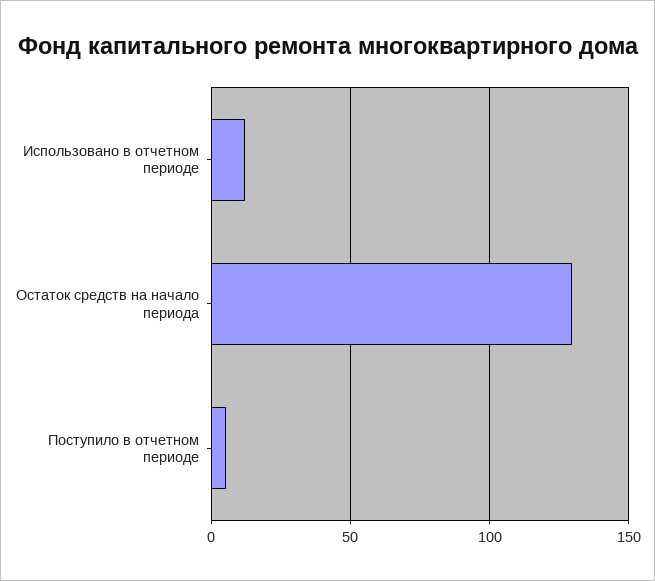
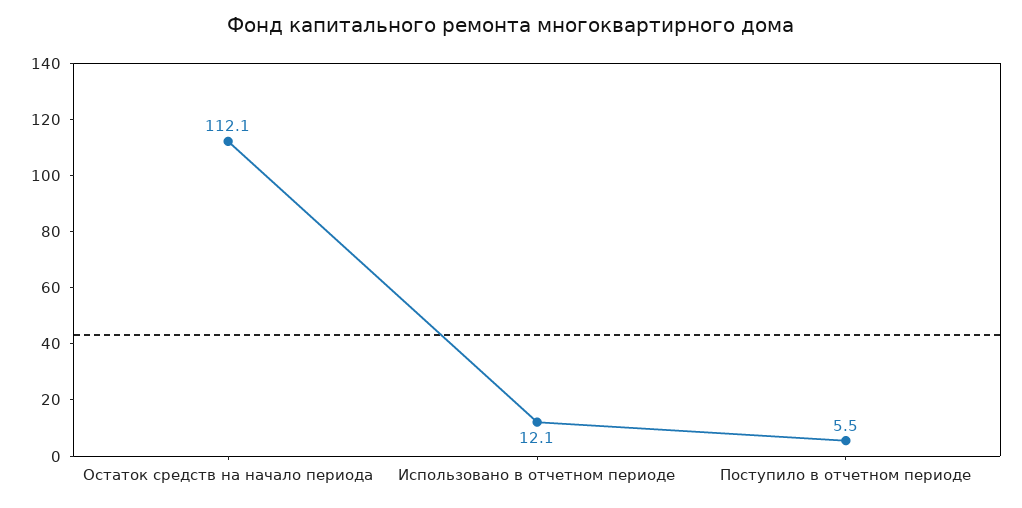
  {
    "Использовано в отчетном периоде": 12.1,
-   "Остаток средств на начало периода": 130,
+   "Остаток средств на начало периода": 112.1,
    "Поступило в отчетном периоде": 5.5
  }

